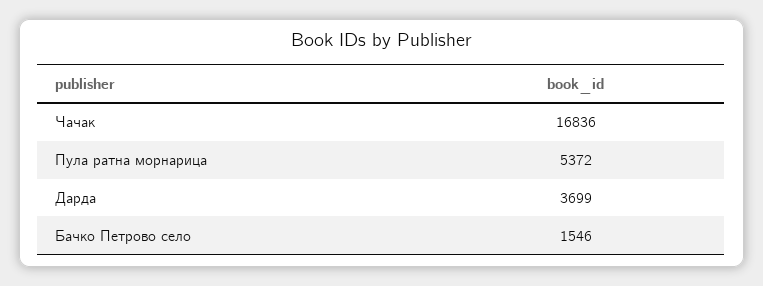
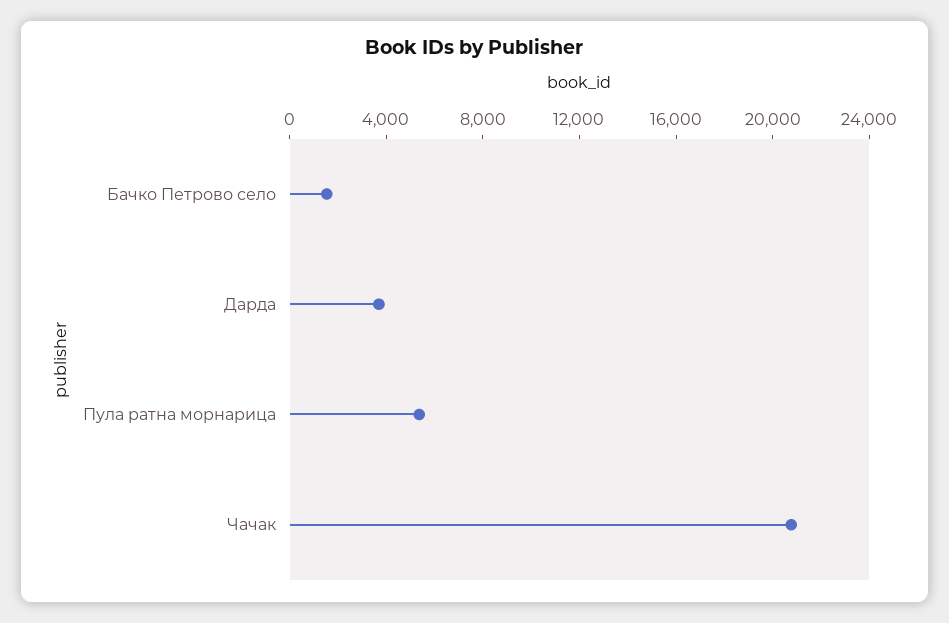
  {
-   "Чачак": 16836,
+   "Чачак": 21000,
    "Пула ратна морнарица": 5372,
    "Дарда": 3699,
    "Бачко Петрово село": 1546
  }

